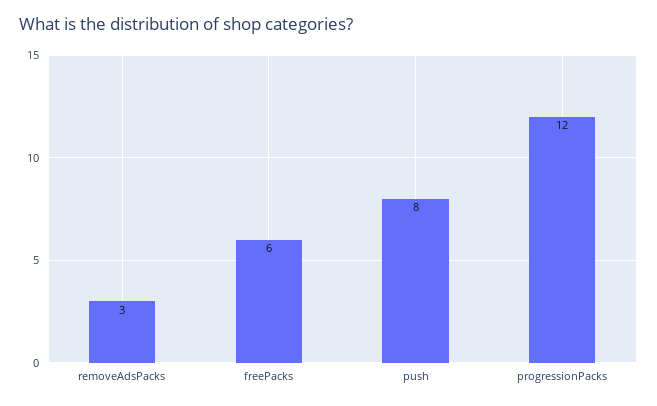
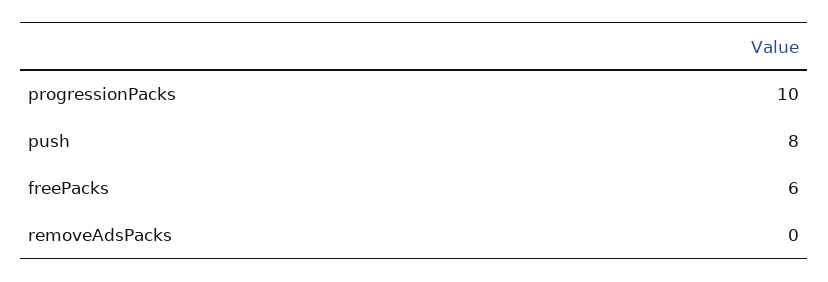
  {
-   "removeAdsPacks": 3,
+   "removeAdsPacks": 0,
    "freePacks": 6,
    "push": 8,
-   "progressionPacks": 12
+   "progressionPacks": 10
  }

